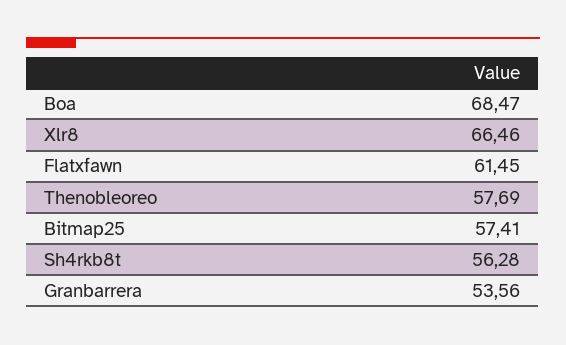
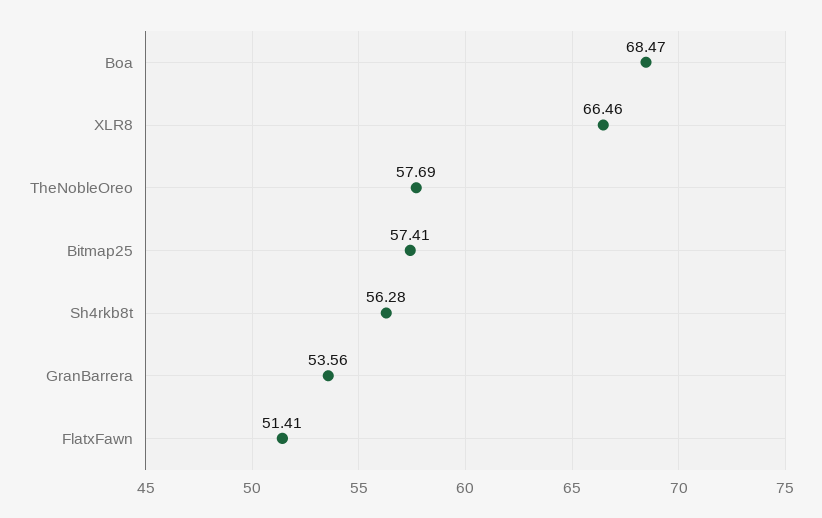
  {
    "Boa": 68.47,
    "Xlr8": 66.46,
-   "Flatxfawn": 61.45,
+   "Flatxfawn": 51.41,
    "Thenobleoreo": 57.69,
    "Bitmap25": 57.41,
    "Sh4rkb8t": 56.28,
    "Granbarrera": 53.56
  }

